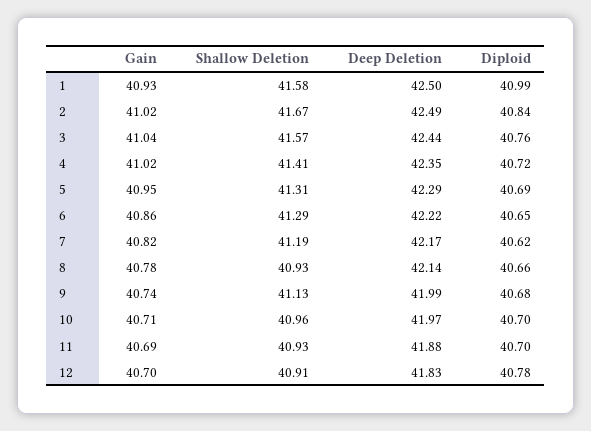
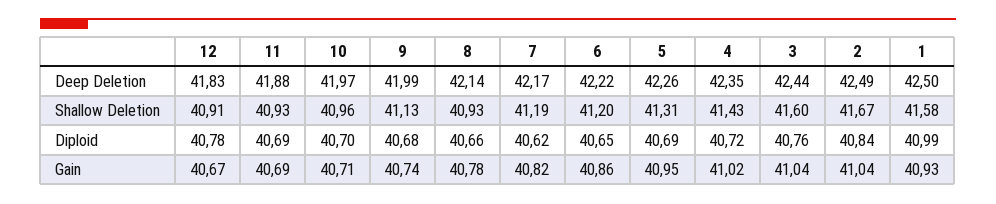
  {
    "Gain": {
      "1": 40.93,
-     "2": 41.02,
+     "2": 41.04,
      "3": 41.04,
      "4": 41.02,
      "5": 40.95,
      "6": 40.86,
      "7": 40.82,
      "8": 40.78,
      "9": 40.74,
      "10": 40.71,
      "11": 40.69,
-     "12": 40.7
+     "12": 40.67
    },
    "Shallow Deletion": {
      "1": 41.58,
      "2": 41.67,
-     "3": 41.57,
+     "3": 41.6,
-     "4": 41.41,
+     "4": 41.43,
      "5": 41.31,
-     "6": 41.29,
+     "6": 41.2,
      "7": 41.19,
      "8": 40.93,
      "9": 41.13,
      "10": 40.96,
      "11": 40.93,
      "12": 40.91
    },
    "Deep Deletion": {
      "1": 42.5,
      "2": 42.49,
      "3": 42.44,
      "4": 42.35,
-     "5": 42.29,
+     "5": 42.26,
      "6": 42.22,
      "7": 42.17,
      "8": 42.14,
      "9": 41.99,
      "10": 41.97,
      "11": 41.88,
      "12": 41.83
    },
    "Diploid": {
      "1": 40.99,
      "2": 40.84,
      "3": 40.76,
      "4": 40.72,
      "5": 40.69,
      "6": 40.65,
      "7": 40.62,
      "8": 40.66,
      "9": 40.68,
      "10": 40.7,
-     "11": 40.7,
+     "11": 40.69,
      "12": 40.78
    }
  }

